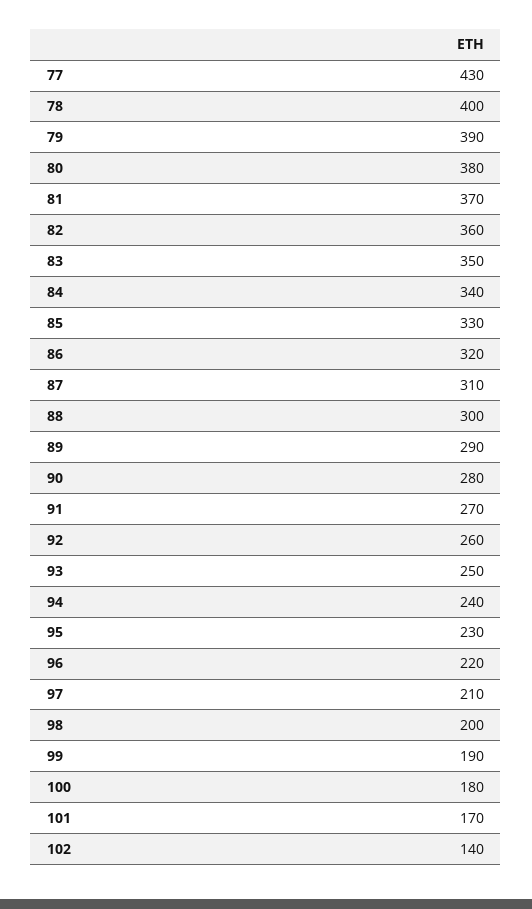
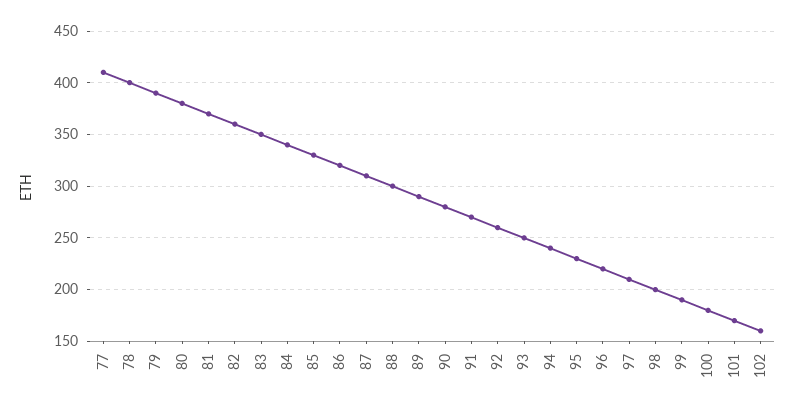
  {
-   "77": 430,
+   "77": 410,
    "78": 400,
    "79": 390,
    "80": 380,
    "81": 370,
    "82": 360,
    "83": 350,
    "84": 340,
    "85": 330,
    "86": 320,
    "87": 310,
    "88": 300,
    "89": 290,
    "90": 280,
    "91": 270,
    "92": 260,
    "93": 250,
    "94": 240,
    "95": 230,
    "96": 220,
    "97": 210,
    "98": 200,
    "99": 190,
    "100": 180,
    "101": 170,
-   "102": 140
+   "102": 160
  }

